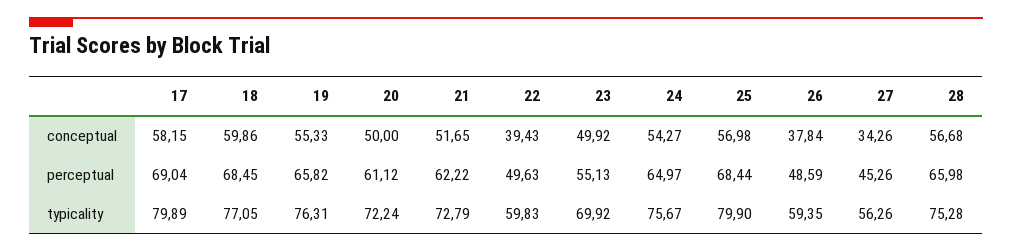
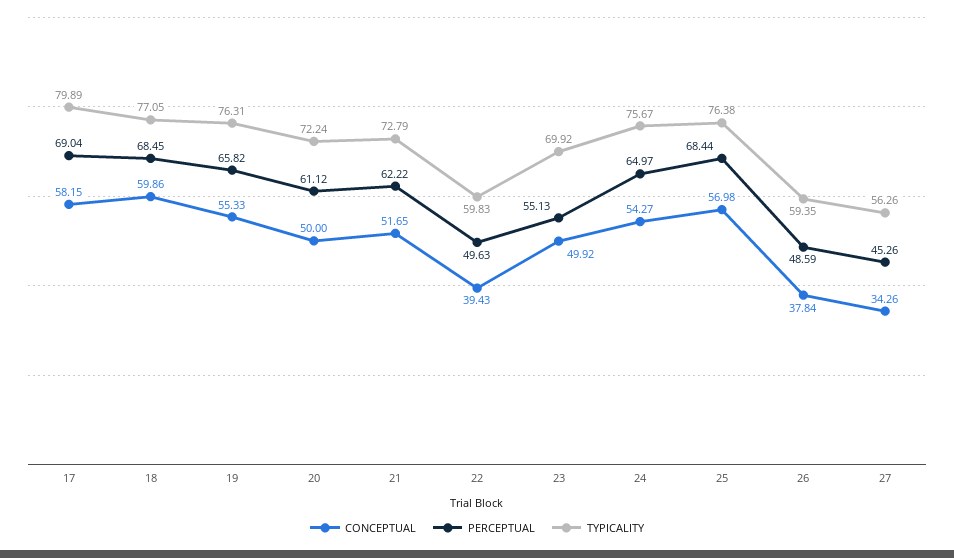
  {
    "conceptual": {
      "17": 58.15,
      "18": 59.86,
      "19": 55.33,
      "20": 50,
      "21": 51.65,
      "22": 39.43,
      "23": 49.92,
      "24": 54.27,
      "25": 56.98,
      "26": 37.84,
-     "27": 34.26,
+     "27": 34.26
-     "28": 56.68
    },
    "perceptual": {
      "17": 69.04,
      "18": 68.45,
      "19": 65.82,
      "20": 61.12,
      "21": 62.22,
      "22": 49.63,
      "23": 55.13,
      "24": 64.97,
      "25": 68.44,
      "26": 48.59,
-     "27": 45.26,
+     "27": 45.26
-     "28": 65.98
    },
    "typicality": {
      "17": 79.89,
      "18": 77.05,
      "19": 76.31,
      "20": 72.24,
      "21": 72.79,
      "22": 59.83,
      "23": 69.92,
      "24": 75.67,
-     "25": 79.9,
+     "25": 76.38,
      "26": 59.35,
-     "27": 56.26,
+     "27": 56.26
-     "28": 75.28
    }
  }

